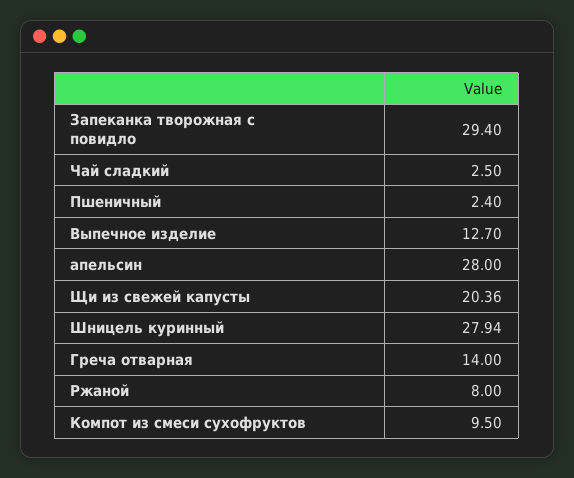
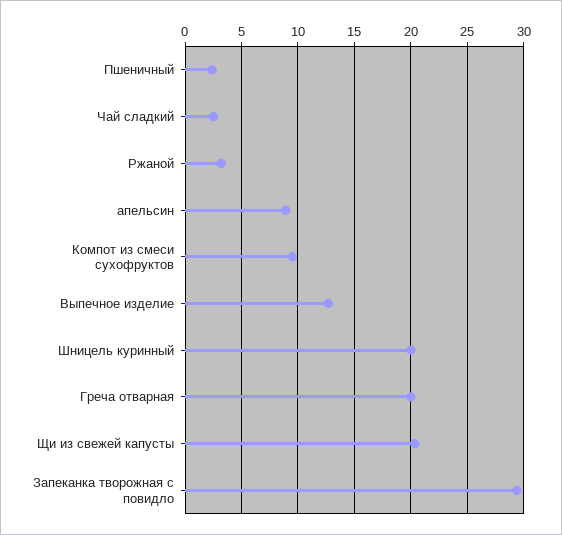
  {
    "Запеканка творожная с повидло": 29.4,
    "Чай сладкий": 2.5,
    "Пшеничный": 2.4,
    "Выпечное изделие": 12.7,
-   "апельсин": 28,
+   "апельсин": 9,
    "Щи из свежей капусты": 20.36,
-   "Шницель куринный": 27.94,
+   "Шницель куринный": 20,
-   "Греча отварная": 14,
+   "Греча отварная": 20,
-   "Ржаной": 8,
+   "Ржаной": 3,
    "Компот из смеси сухофруктов": 9.5
  }

